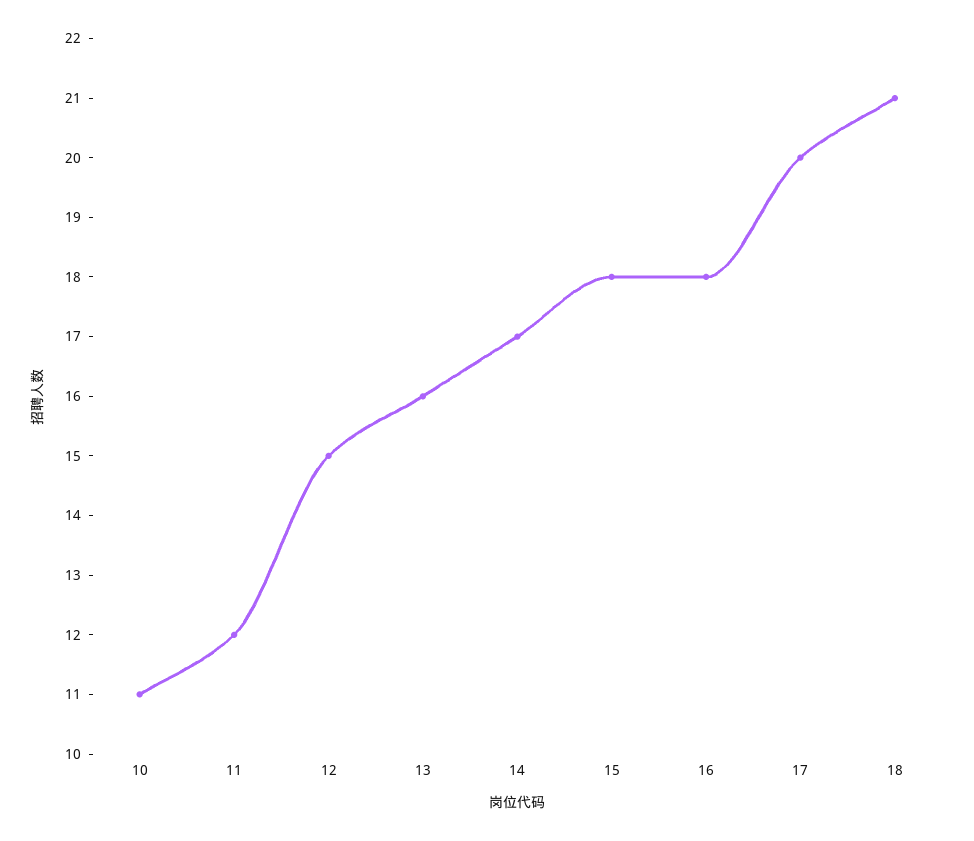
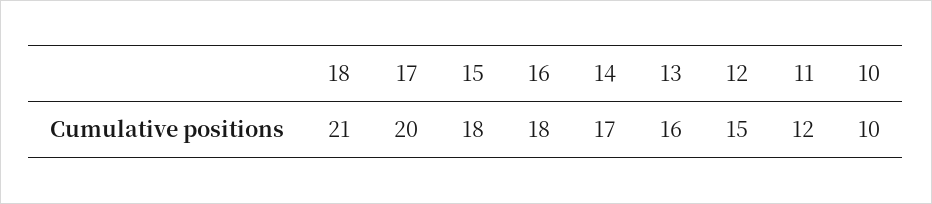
  {
-   "10": 11,
+   "10": 10,
    "11": 12,
    "12": 15,
    "13": 16,
    "14": 17,
    "15": 18,
    "16": 18,
    "17": 20,
    "18": 21
  }

